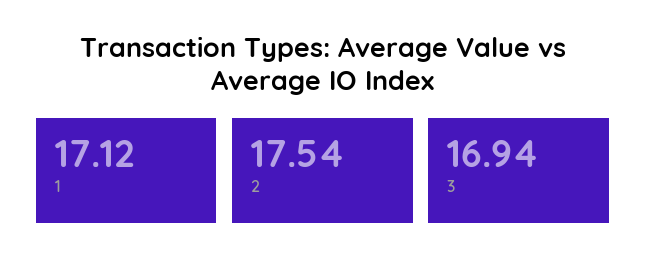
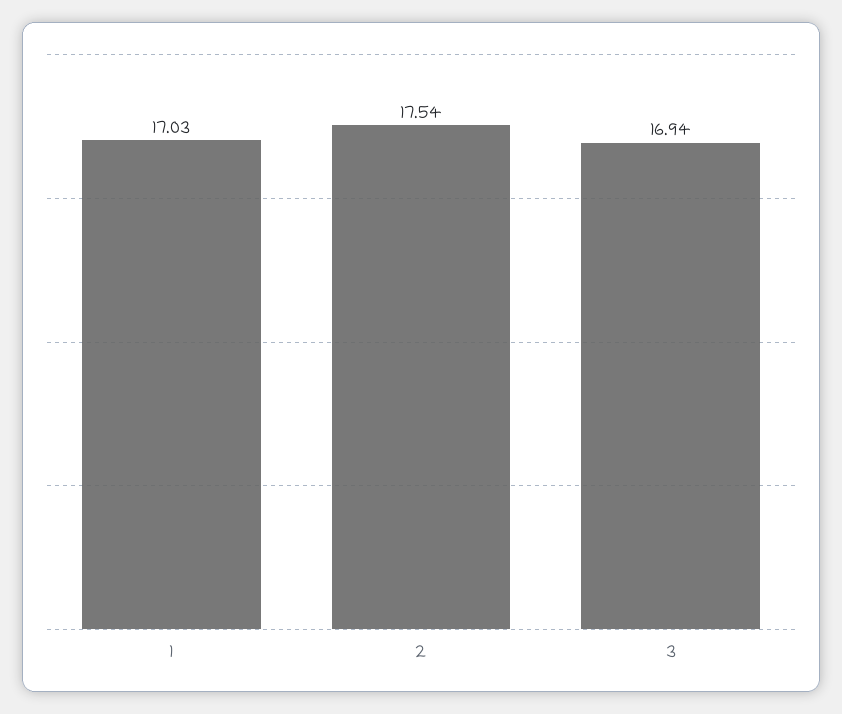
  {
-   "1": 17.12,
+   "1": 17.03,
    "2": 17.54,
    "3": 16.94
  }

